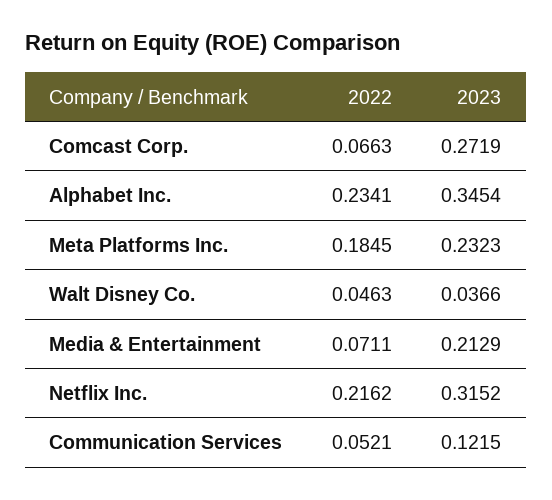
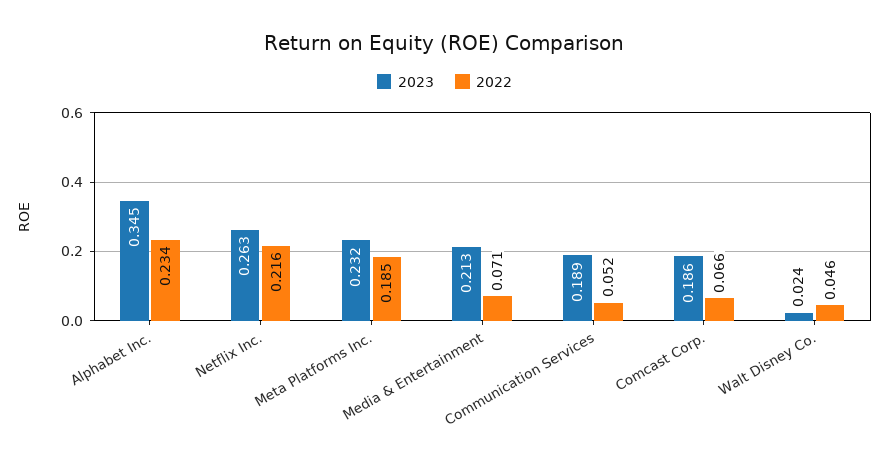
  {
    "2022": {
      "Comcast Corp.": 0.0663,
      "Alphabet Inc.": 0.2341,
      "Meta Platforms Inc.": 0.1845,
      "Walt Disney Co.": 0.0463,
      "Media & Entertainment": 0.0711,
      "Netflix Inc.": 0.2162,
      "Communication Services": 0.0521
    },
    "2023": {
-     "Comcast Corp.": 0.2719,
+     "Comcast Corp.": 0.186,
      "Alphabet Inc.": 0.3454,
      "Meta Platforms Inc.": 0.2323,
-     "Walt Disney Co.": 0.0366,
+     "Walt Disney Co.": 0.024,
      "Media & Entertainment": 0.2129,
-     "Netflix Inc.": 0.3152,
+     "Netflix Inc.": 0.263,
-     "Communication Services": 0.1215
+     "Communication Services": 0.189
    }
  }

